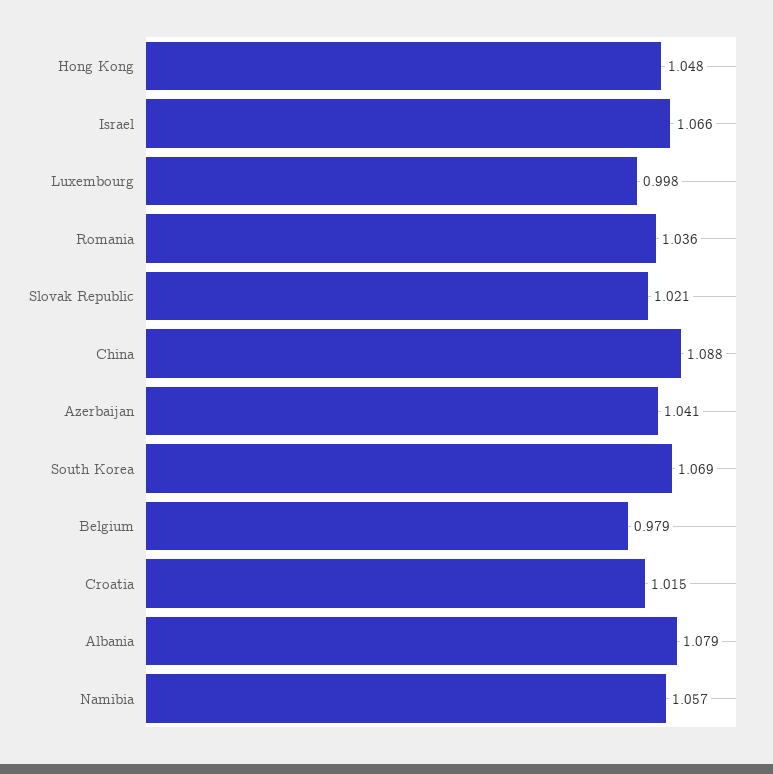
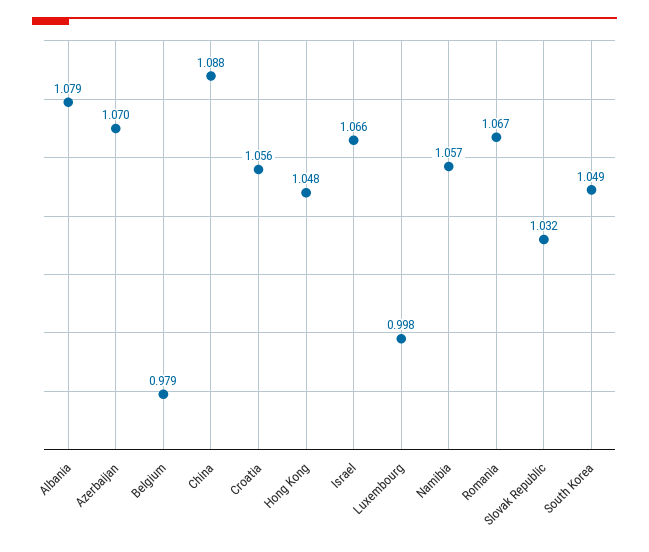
  {
    "Hong Kong": 1.048,
    "Israel": 1.066,
    "Luxembourg": 0.998,
-   "Romania": 1.036,
+   "Romania": 1.067,
-   "Slovak Republic": 1.021,
+   "Slovak Republic": 1.032,
    "China": 1.088,
-   "Azerbaijan": 1.041,
+   "Azerbaijan": 1.07,
-   "South Korea": 1.069,
+   "South Korea": 1.049,
    "Belgium": 0.979,
-   "Croatia": 1.015,
+   "Croatia": 1.056,
    "Albania": 1.079,
    "Namibia": 1.057
  }

